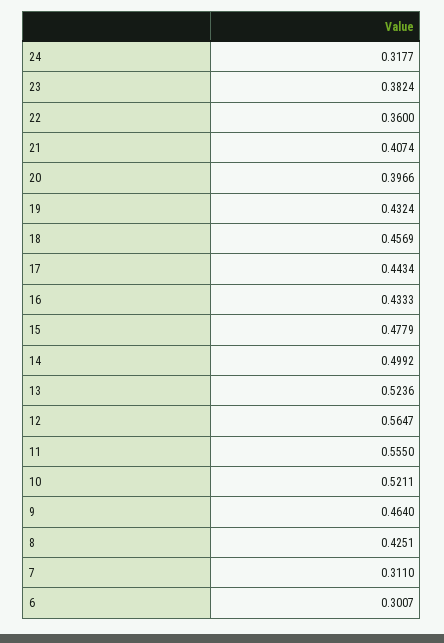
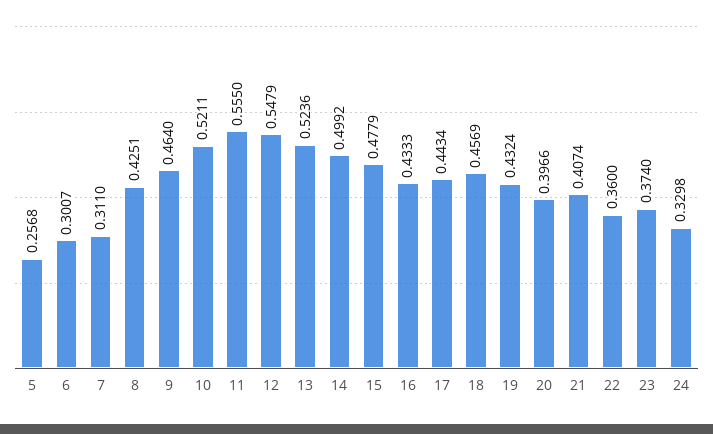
  {
-   "24": 0.3177,
+   "24": 0.3298,
-   "23": 0.3824,
+   "23": 0.374,
    "22": 0.36,
    "21": 0.4074,
    "20": 0.3966,
    "19": 0.4324,
    "18": 0.4569,
    "17": 0.4434,
    "16": 0.4333,
    "15": 0.4779,
    "14": 0.4992,
    "13": 0.5236,
-   "12": 0.5647,
+   "12": 0.5479,
    "11": 0.555,
    "10": 0.5211,
    "9": 0.464,
    "8": 0.4251,
    "7": 0.311,
-   "6": 0.3007
+   "6": 0.3007,
+   "5": 0.2568
  }

